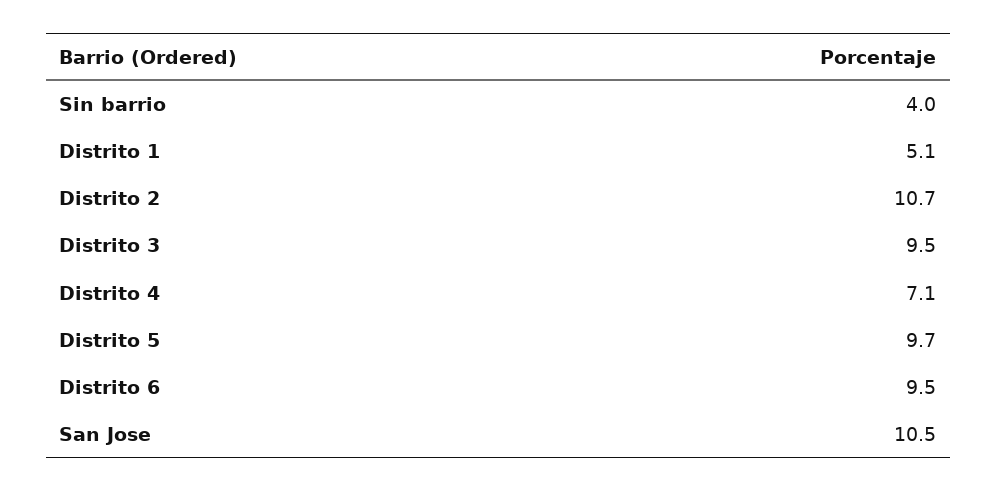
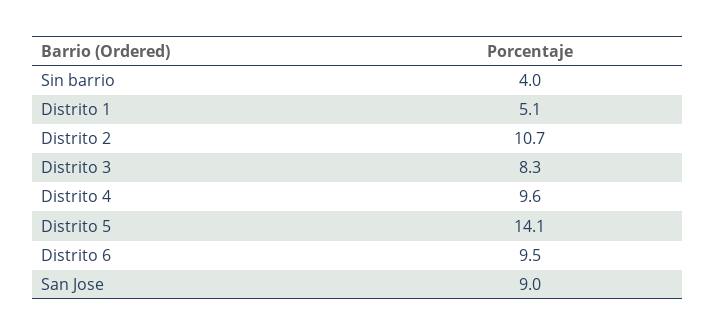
  {
    "Sin barrio": 4,
    "Distrito 1": 5.1,
    "Distrito 2": 10.7,
-   "Distrito 3": 9.5,
+   "Distrito 3": 8.3,
-   "Distrito 4": 7.1,
+   "Distrito 4": 9.6,
-   "Distrito 5": 9.7,
+   "Distrito 5": 14.1,
    "Distrito 6": 9.5,
-   "San Jose": 10.5
+   "San Jose": 9
  }

